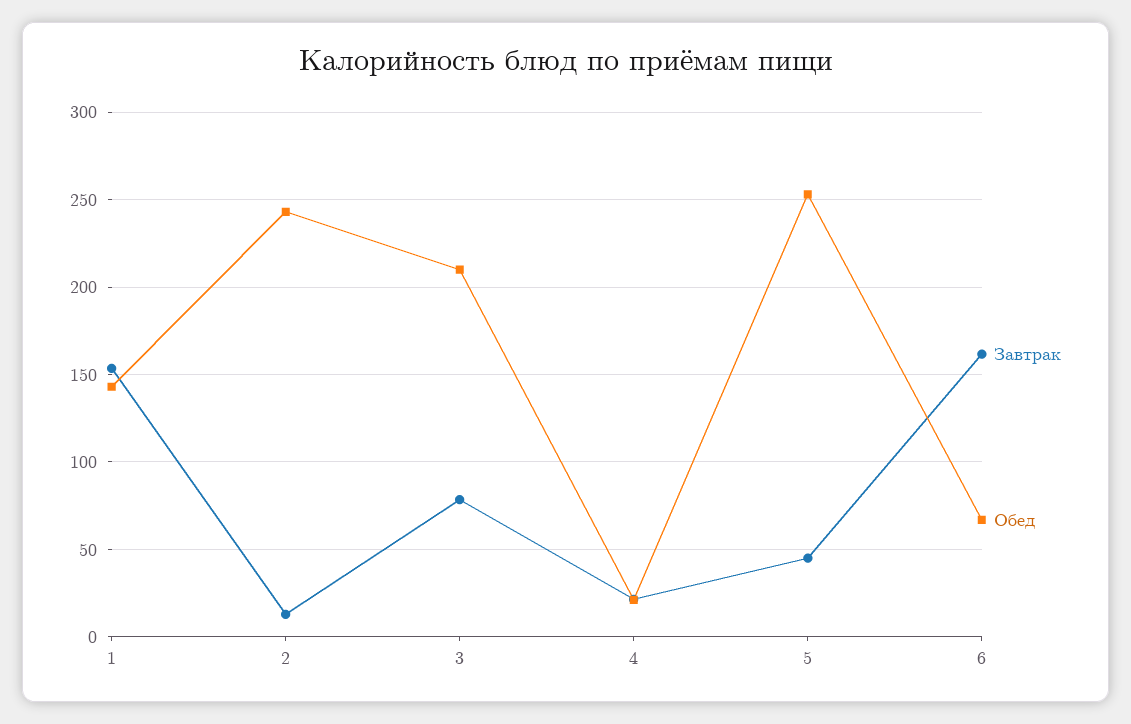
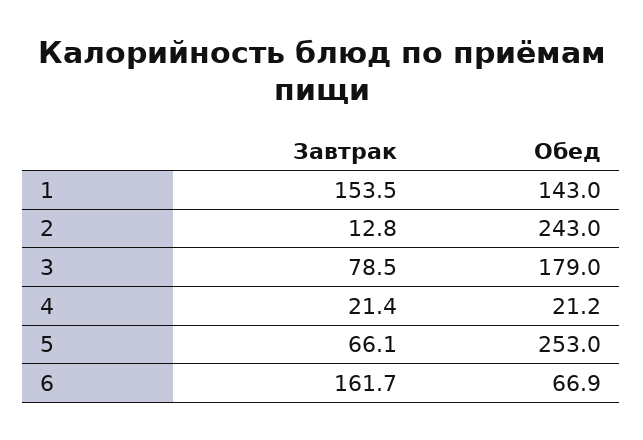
  {
    "Завтрак": {
      "1": 153.5,
      "2": 12.8,
      "3": 78.5,
      "4": 21.4,
-     "5": 45,
+     "5": 66.1,
      "6": 161.7
    },
    "Обед": {
      "1": 143,
      "2": 243,
-     "3": 210,
+     "3": 179,
      "4": 21.2,
      "5": 253,
      "6": 66.9
    }
  }

